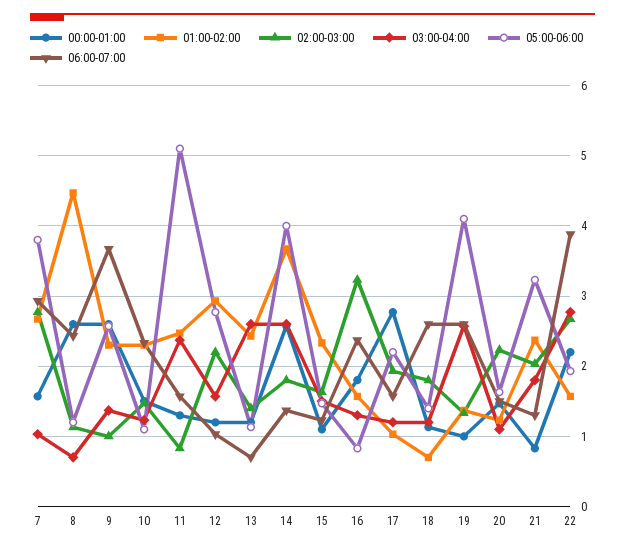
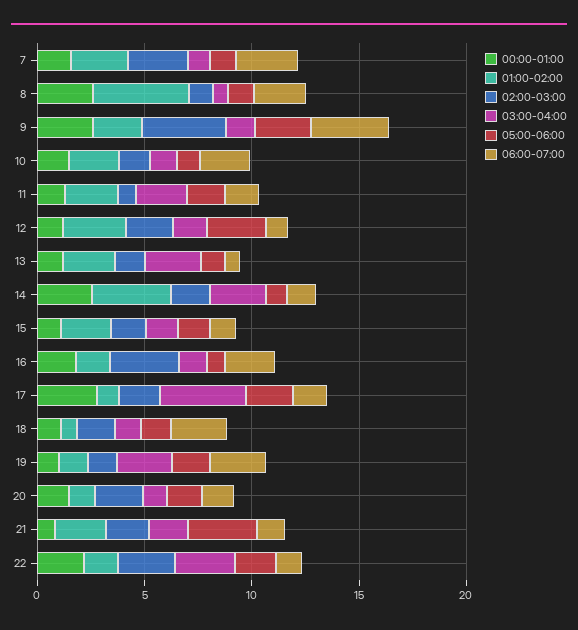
  {
    "00:00-01:00": {
      "7": 1.6,
      "8": 2.6,
      "9": 2.6,
      "10": 1.5,
      "11": 1.3,
      "12": 1.2,
      "13": 1.2,
      "14": 2.6,
      "15": 1.1,
      "16": 1.8,
      "17": 2.8,
      "18": 1.1,
      "19": 1,
      "20": 1.5,
      "21": 0.8,
      "22": 2.2
    },
    "01:00-02:00": {
      "7": 2.7,
      "8": 4.5,
      "9": 2.3,
      "10": 2.3,
      "11": 2.5,
      "12": 2.9,
      "13": 2.4,
      "14": 3.7,
      "15": 2.3,
      "16": 1.6,
      "17": 1,
      "18": 0.7,
      "19": 1.4,
      "20": 1.2,
      "21": 2.4,
      "22": 1.6
    },
    "02:00-03:00": {
      "7": 2.8,
      "8": 1.1,
-     "9": 1,
+     "9": 4,
      "10": 1.5,
      "11": 0.8,
      "12": 2.2,
      "13": 1.4,
      "14": 1.8,
      "15": 1.6,
      "16": 3.2,
      "17": 1.9,
      "18": 1.8,
      "19": 1.3,
      "20": 2.2,
      "21": 2,
      "22": 2.7
    },
    "03:00-04:00": {
      "7": 1,
      "8": 0.7,
      "9": 1.4,
      "10": 1.2,
      "11": 2.4,
      "12": 1.6,
      "13": 2.6,
      "14": 2.6,
      "15": 1.5,
      "16": 1.3,
-     "17": 1.2,
+     "17": 4,
      "18": 1.2,
      "19": 2.6,
      "20": 1.1,
      "21": 1.8,
      "22": 2.8
    },
    "05:00-06:00": {
-     "7": 3.8,
+     "7": 1,
      "8": 1.2,
      "9": 2.6,
      "10": 1.1,
-     "11": 5.1,
+     "11": 2,
      "12": 2.8,
      "13": 1.1,
-     "14": 4,
+     "14": 1,
      "15": 1.5,
      "16": 0.8,
      "17": 2.2,
      "18": 1.4,
-     "19": 4.1,
+     "19": 2,
      "20": 1.6,
      "21": 3.2,
      "22": 1.9
    },
    "06:00-07:00": {
      "7": 2.9,
      "8": 2.4,
      "9": 3.7,
      "10": 2.3,
      "11": 1.6,
      "12": 1,
      "13": 0.7,
      "14": 1.4,
      "15": 1.2,
      "16": 2.4,
      "17": 1.6,
      "18": 2.6,
      "19": 2.6,
      "20": 1.5,
      "21": 1.3,
-     "22": 3.9
+     "22": 1
    }
  }

